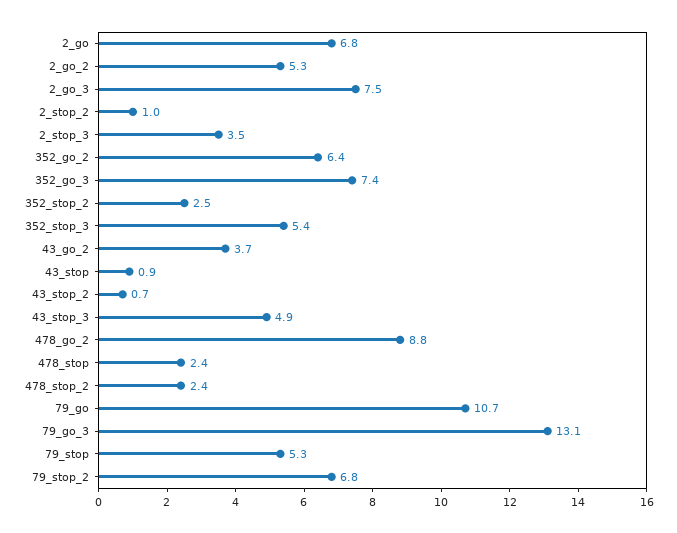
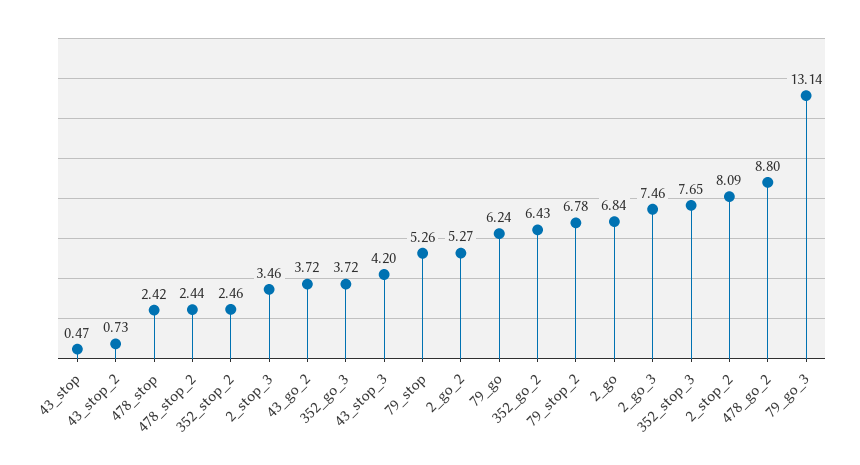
  {
    "2_go": 6.84,
    "2_go_2": 5.27,
    "2_go_3": 7.46,
-   "2_stop_2": 1,
+   "2_stop_2": 8.09,
    "2_stop_3": 3.46,
    "352_go_2": 6.43,
-   "352_go_3": 7.4,
+   "352_go_3": 3.72,
    "352_stop_2": 2.46,
-   "352_stop_3": 5.4,
+   "352_stop_3": 7.65,
    "43_go_2": 3.72,
-   "43_stop": 0.9,
+   "43_stop": 0.47,
    "43_stop_2": 0.73,
-   "43_stop_3": 4.9,
+   "43_stop_3": 4.2,
    "478_go_2": 8.8,
    "478_stop": 2.42,
    "478_stop_2": 2.44,
-   "79_go": 10.7,
+   "79_go": 6.24,
    "79_go_3": 13.14,
    "79_stop": 5.26,
    "79_stop_2": 6.78
  }

